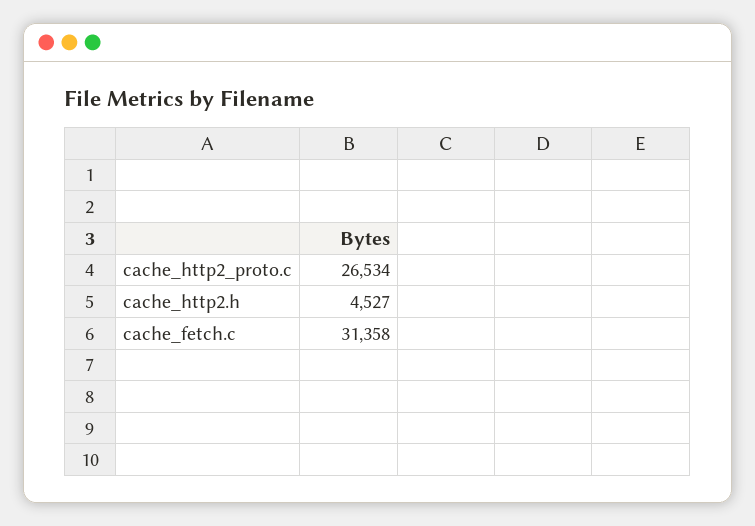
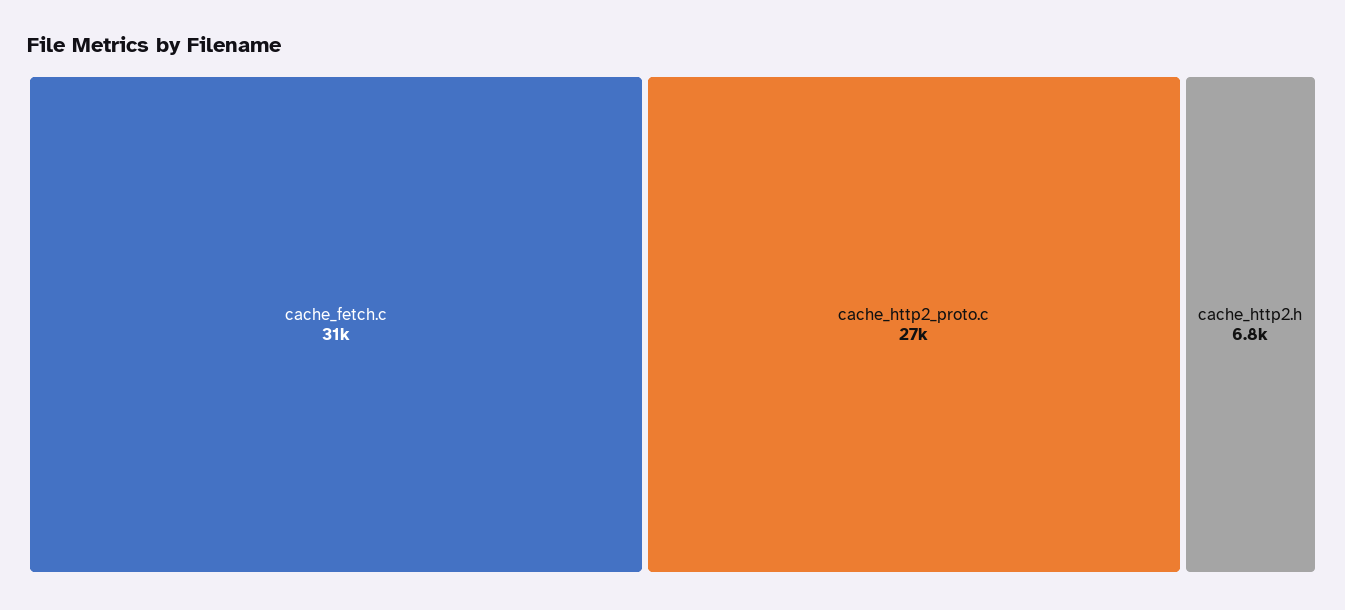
  {
    "cache_http2_proto.c": 26534,
-   "cache_http2.h": 4527,
+   "cache_http2.h": 6800,
    "cache_fetch.c": 31358
  }

